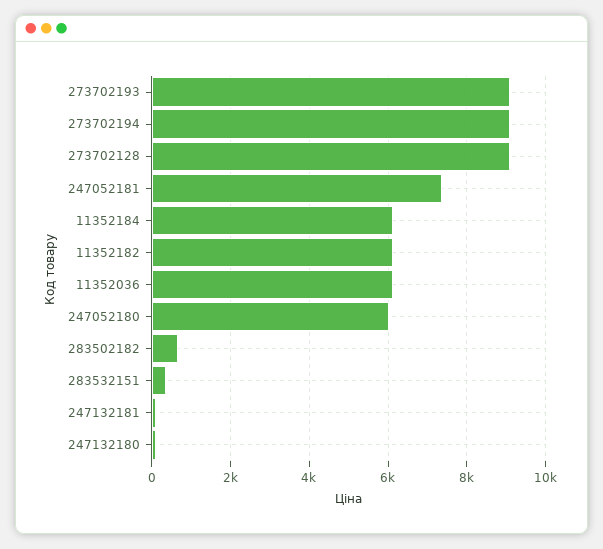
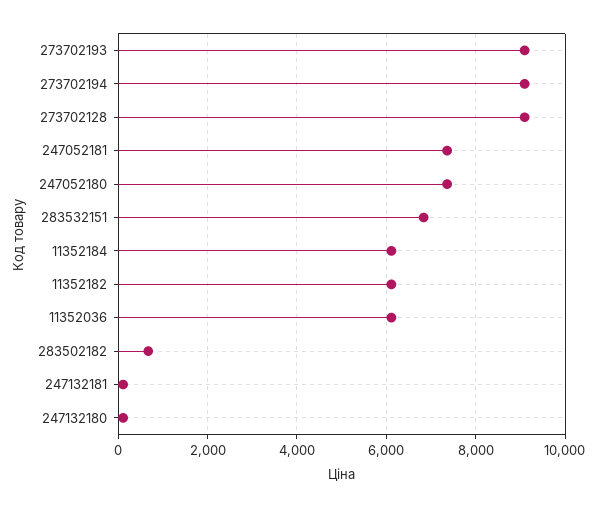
  {
    "273702193": 9000,
    "273702194": 9000,
    "273702128": 9000,
    "247052181": 7400,
    "11352184": 6200,
    "11352182": 6200,
    "11352036": 6200,
-   "247052180": 6000,
+   "247052180": 7400,
    "283502182": 600,
-   "283532151": 400,
+   "283532151": 6800,
    "247132181": 200,
    "247132180": 200
  }

